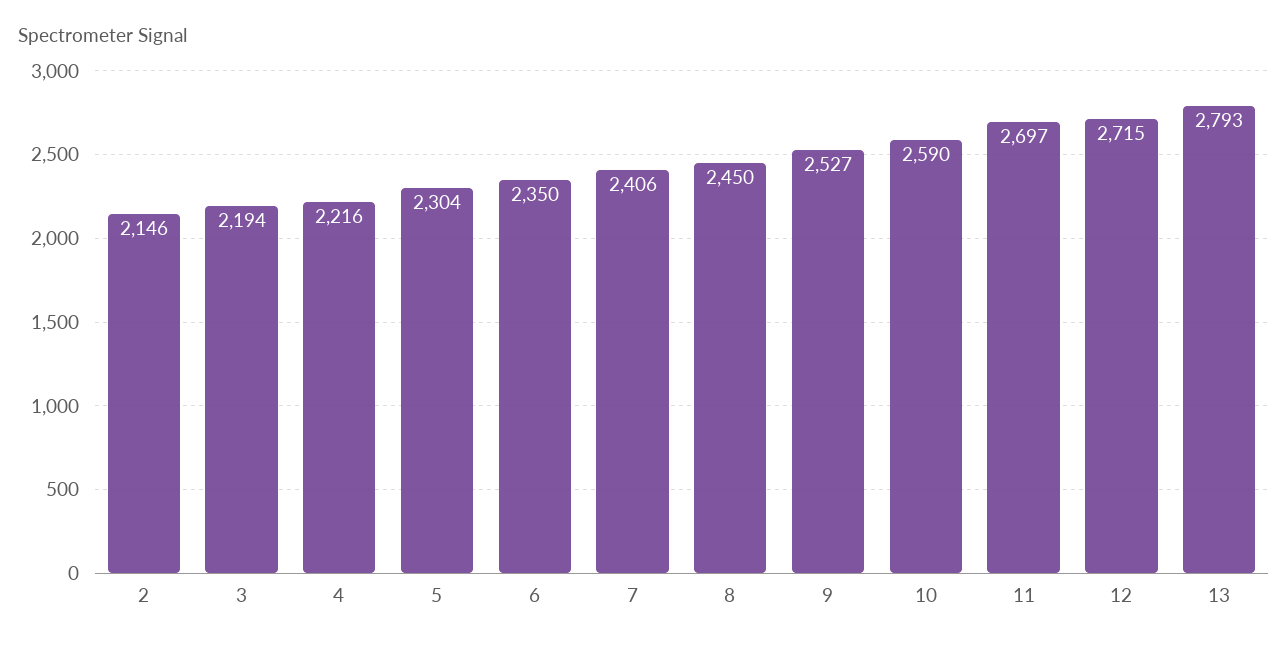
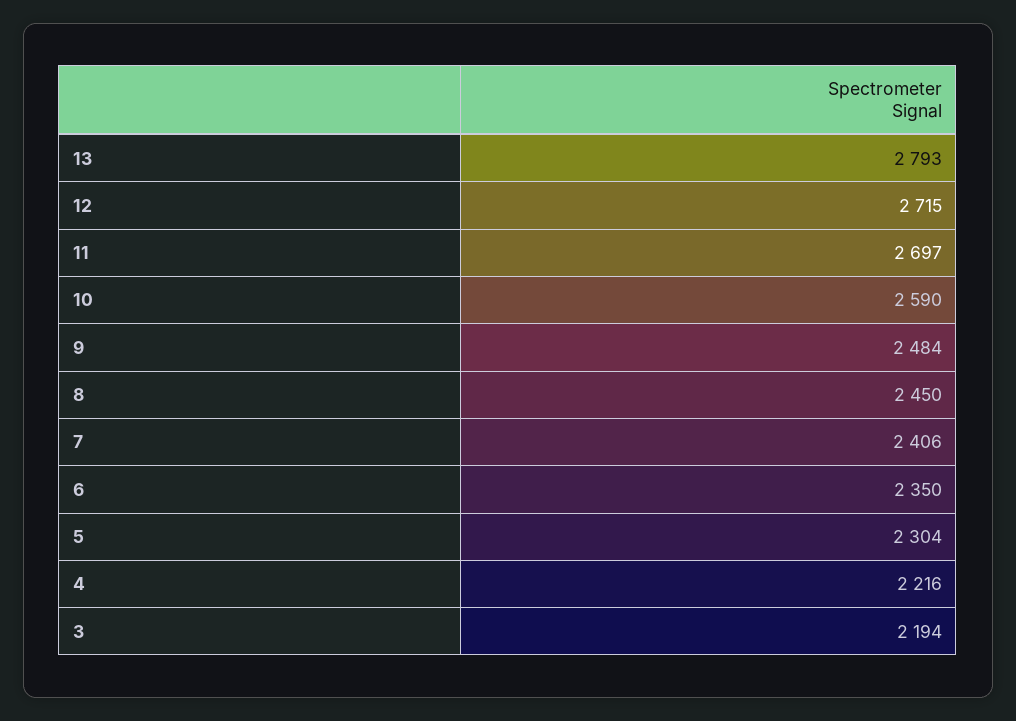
  {
-   "2": 2146,
    "3": 2194,
    "4": 2216,
    "5": 2304,
    "6": 2350,
    "7": 2406,
    "8": 2450,
-   "9": 2527,
+   "9": 2484,
    "10": 2590,
    "11": 2697,
    "12": 2715,
    "13": 2793
  }

